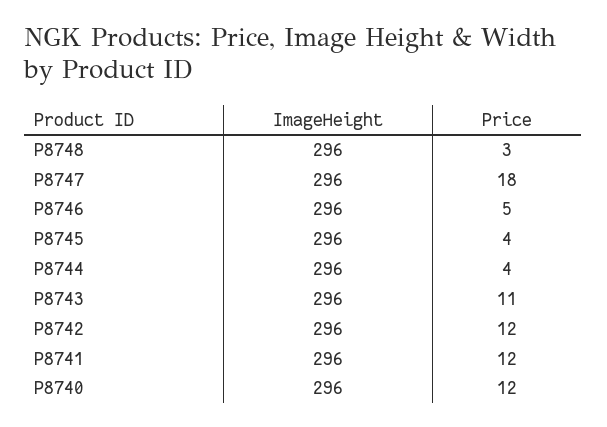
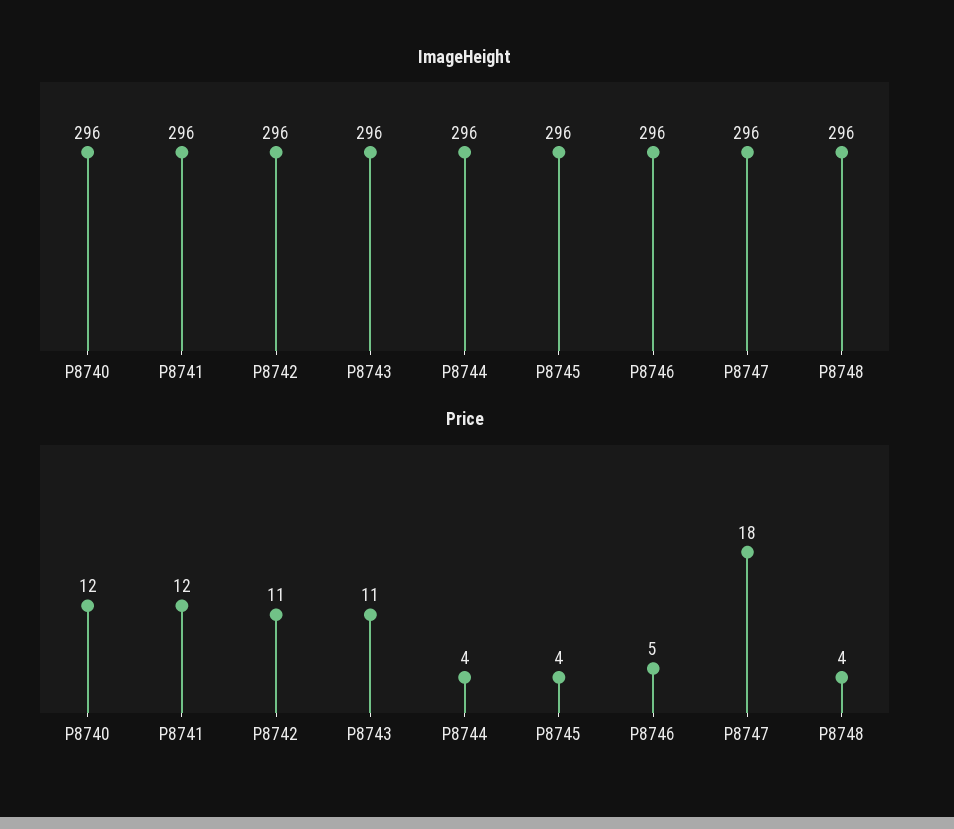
  {
    "ImageHeight": {
      "P8748": 296,
      "P8747": 296,
      "P8746": 296,
      "P8745": 296,
      "P8744": 296,
      "P8743": 296,
      "P8742": 296,
      "P8741": 296,
      "P8740": 296
    },
    "Price": {
-     "P8748": 3,
+     "P8748": 4,
      "P8747": 18,
      "P8746": 5,
      "P8745": 4,
      "P8744": 4,
      "P8743": 11,
-     "P8742": 12,
+     "P8742": 11,
      "P8741": 12,
      "P8740": 12
    }
  }

